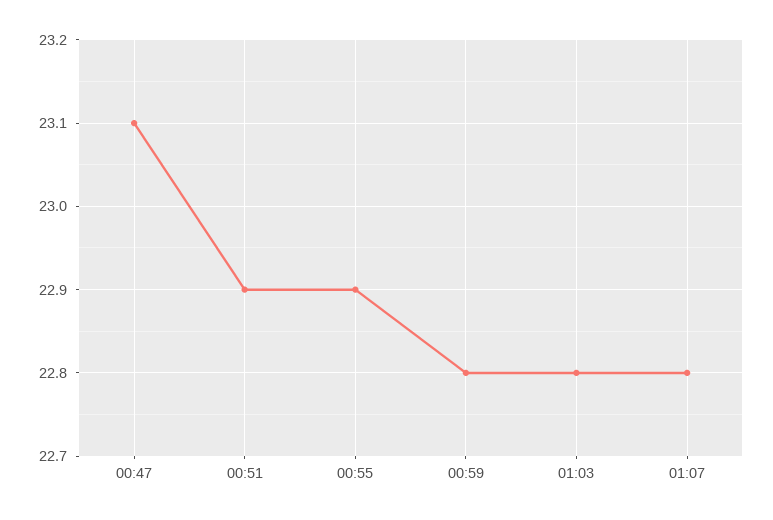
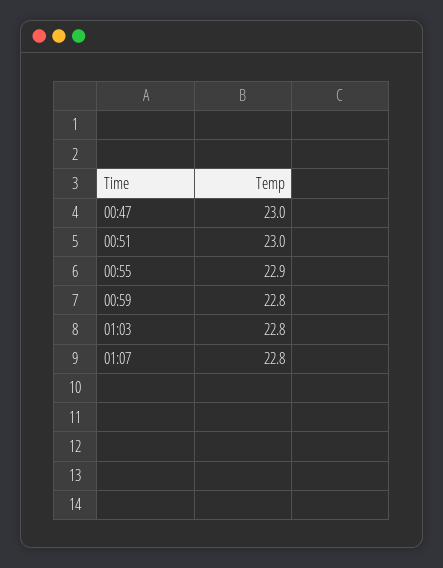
  {
-   "00:47": 23.1,
+   "00:47": 23,
-   "00:51": 22.9,
+   "00:51": 23,
    "00:55": 22.9,
    "00:59": 22.8,
    "01:03": 22.8,
    "01:07": 22.8
  }

